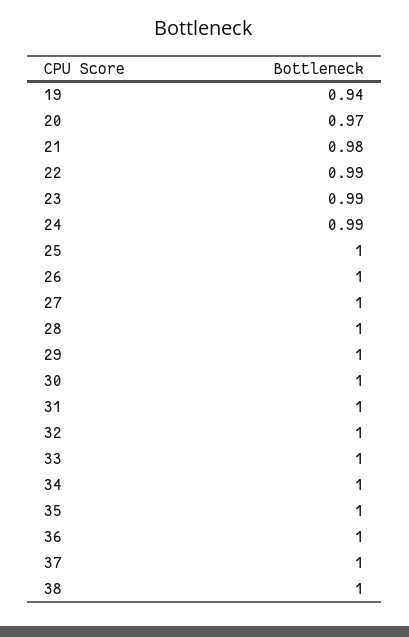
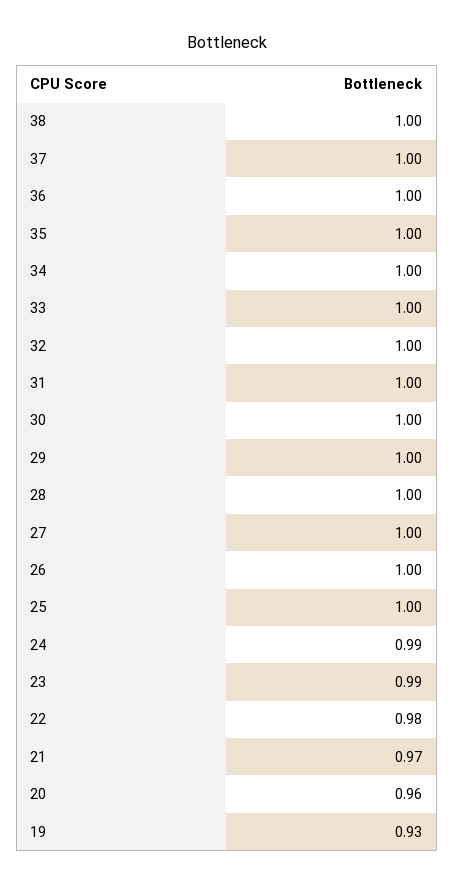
  {
-   "19": 0.94,
+   "19": 0.93,
-   "20": 0.97,
+   "20": 0.96,
-   "21": 0.98,
+   "21": 0.97,
-   "22": 0.99,
+   "22": 0.98,
    "23": 0.99,
    "24": 0.99,
    "25": 1,
    "26": 1,
    "27": 1,
    "28": 1,
    "29": 1,
    "30": 1,
    "31": 1,
    "32": 1,
    "33": 1,
    "34": 1,
    "35": 1,
    "36": 1,
    "37": 1,
    "38": 1
  }

